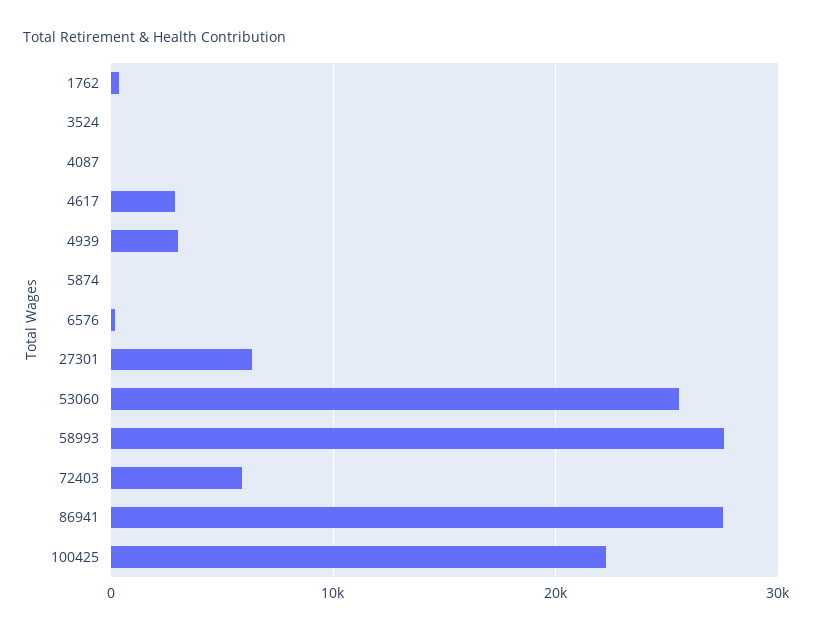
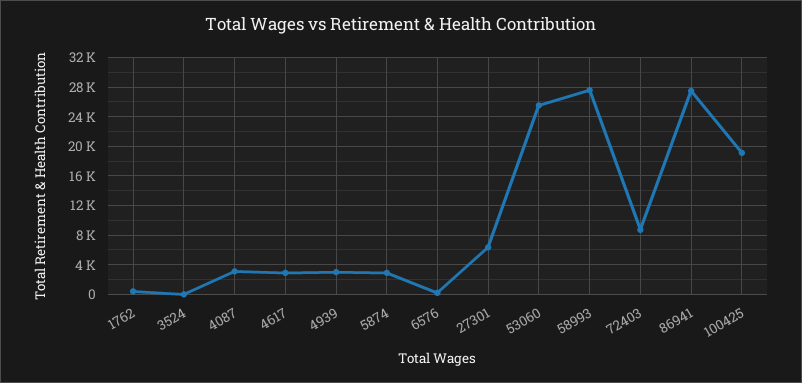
  {
    "1762": 0,
    "3524": 0,
-   "4087": 0,
+   "4087": 3000,
    "4617": 3000,
    "4939": 3000,
-   "5874": 0,
+   "5874": 3000,
    "6576": 0,
    "27301": 6000,
    "53060": 26000,
    "58993": 28000,
-   "72403": 6000,
+   "72403": 9000,
    "86941": 28000,
-   "100425": 22000
+   "100425": 19000
  }

